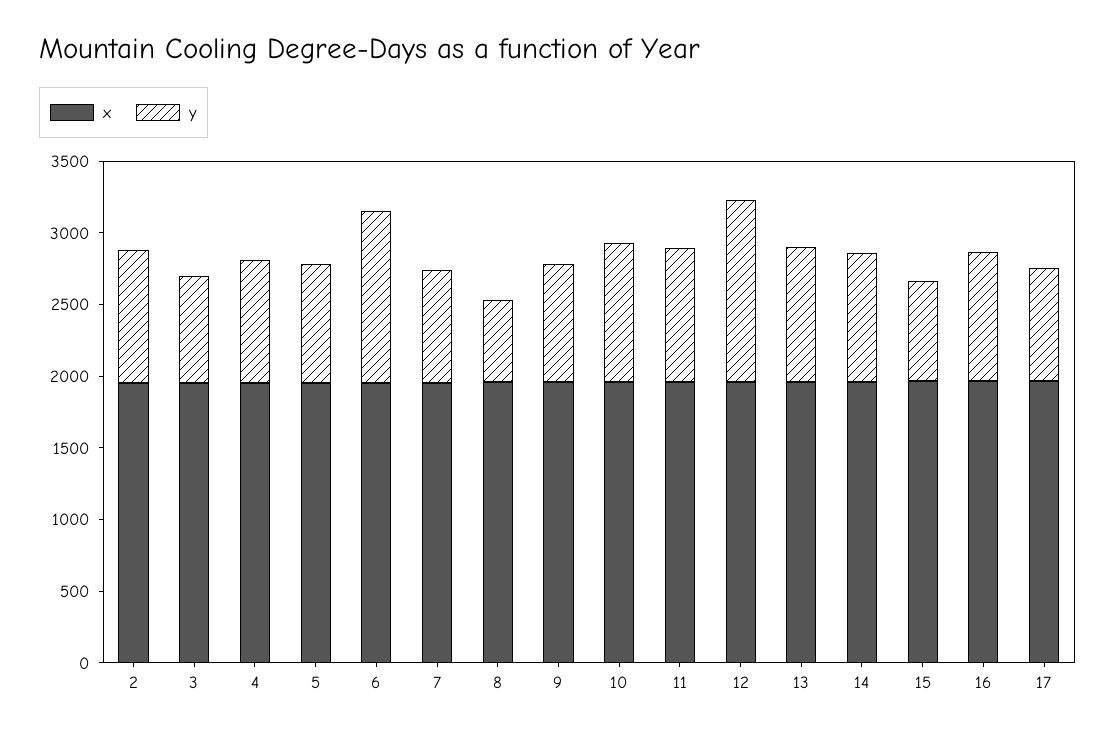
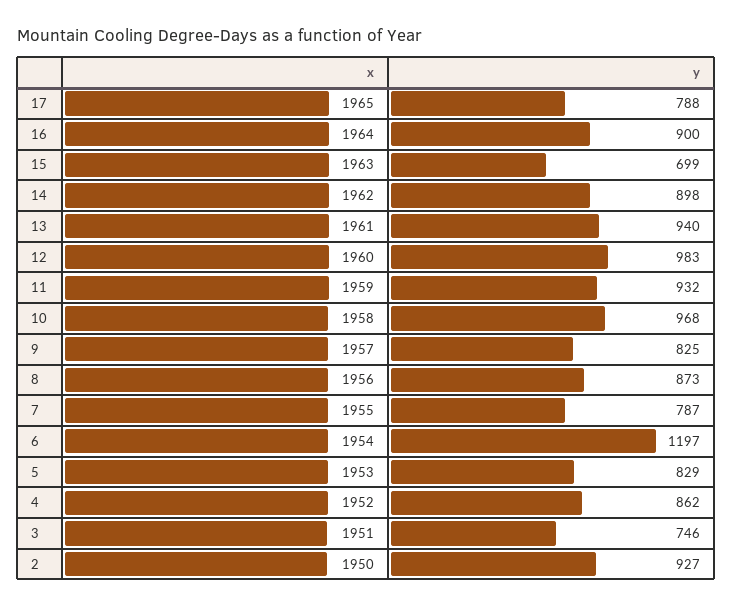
  {
    "x": {
      "2": 1950,
      "3": 1951,
      "4": 1952,
      "5": 1953,
      "6": 1954,
      "7": 1955,
      "8": 1956,
      "9": 1957,
      "10": 1958,
      "11": 1959,
      "12": 1960,
      "13": 1961,
      "14": 1962,
      "15": 1963,
      "16": 1964,
      "17": 1965
    },
    "y": {
      "2": 927,
      "3": 746,
      "4": 862,
      "5": 829,
      "6": 1197,
      "7": 787,
-     "8": 600,
+     "8": 873,
      "9": 825,
      "10": 968,
      "11": 932,
-     "12": 1300,
+     "12": 983,
      "13": 940,
      "14": 898,
      "15": 699,
      "16": 900,
      "17": 788
    }
  }

